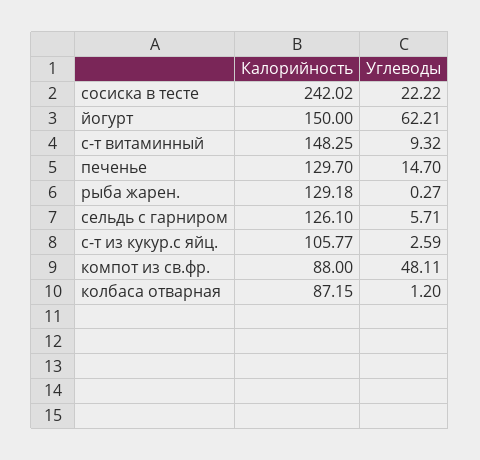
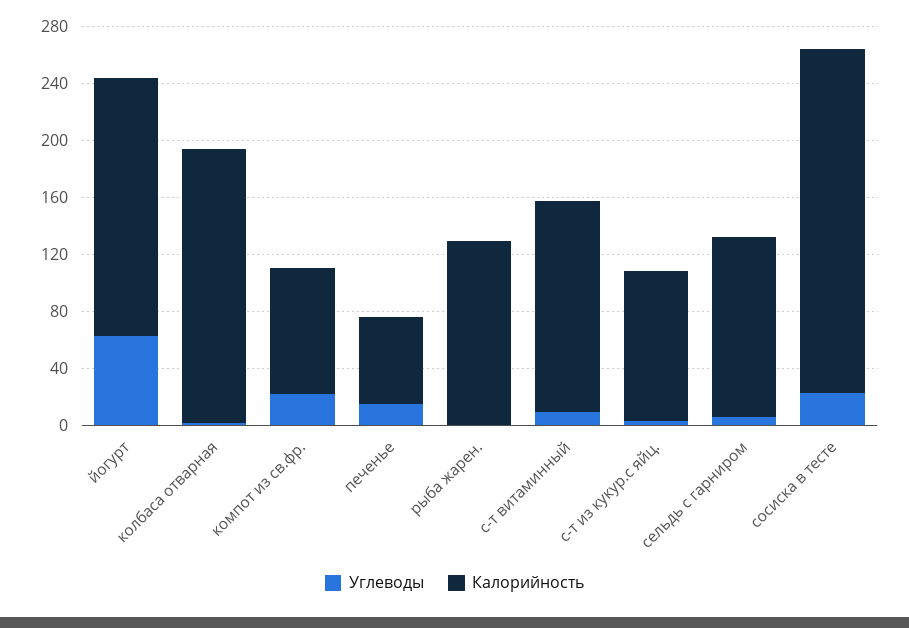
  {
    "Калорийность": {
      "сосиска в тесте": 242.02,
-     "йогурт": 150,
+     "йогурт": 180,
      "с-т витаминный": 148.25,
-     "печенье": 129.7,
+     "печенье": 60,
      "рыба жарен.": 129.18,
      "сельдь с гарниром": 126.1,
      "с-т из кукур.с яйц.": 105.77,
      "компот из св.фр.": 88,
-     "колбаса отварная": 87.15
+     "колбаса отварная": 190
    },
    "Углеводы": {
      "сосиска в тесте": 22.22,
      "йогурт": 62.21,
      "с-т витаминный": 9.32,
      "печенье": 14.7,
      "рыба жарен.": 0.27,
      "сельдь с гарниром": 5.71,
      "с-т из кукур.с яйц.": 2.59,
-     "компот из св.фр.": 48.11,
+     "компот из св.фр.": 20,
      "колбаса отварная": 1.2
    }
  }

